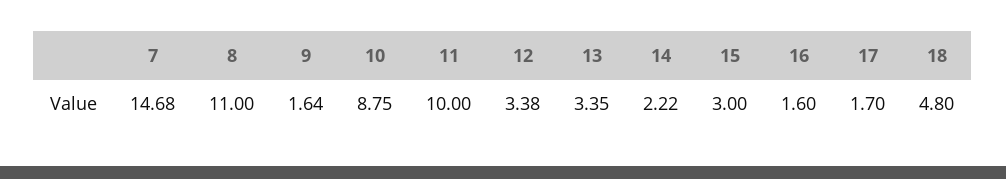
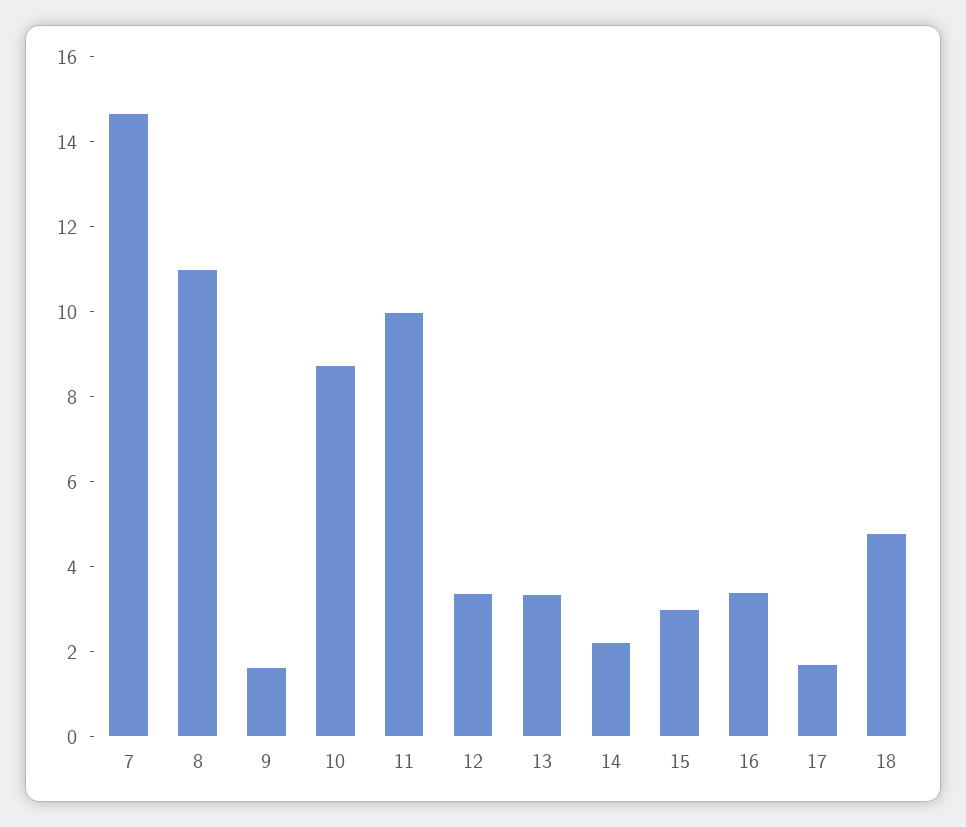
  {
    "7": 14.68,
    "8": 11,
    "9": 1.64,
    "10": 8.75,
    "11": 10,
    "12": 3.38,
    "13": 3.35,
    "14": 2.22,
    "15": 3,
-   "16": 1.6,
+   "16": 3.5,
    "17": 1.7,
    "18": 4.8
  }

